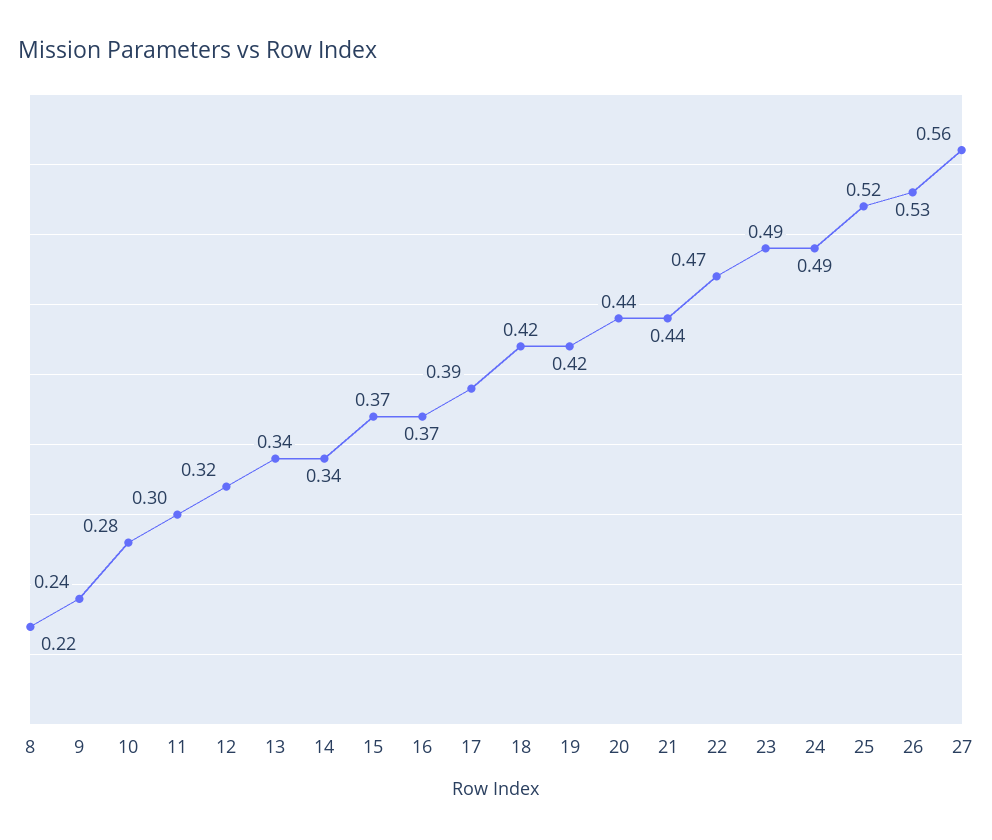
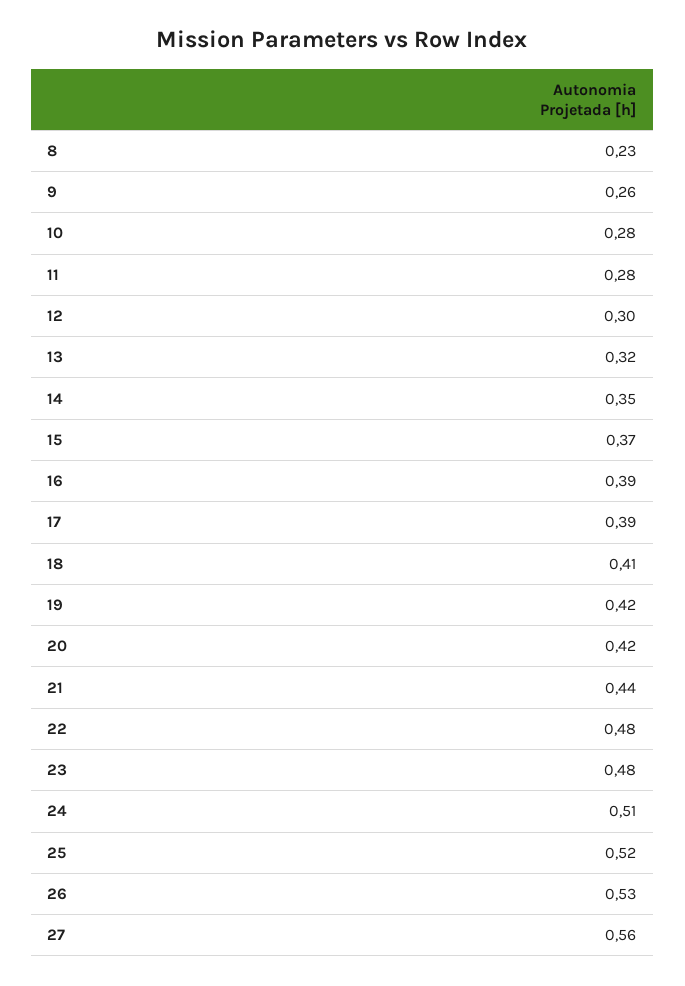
  {
-   "8": 0.22,
+   "8": 0.23,
-   "9": 0.24,
+   "9": 0.26,
    "10": 0.28,
-   "11": 0.3,
+   "11": 0.28,
-   "12": 0.32,
+   "12": 0.3,
-   "13": 0.34,
+   "13": 0.32,
-   "14": 0.34,
+   "14": 0.35,
    "15": 0.37,
-   "16": 0.37,
+   "16": 0.39,
    "17": 0.39,
-   "18": 0.42,
+   "18": 0.41,
    "19": 0.42,
-   "20": 0.44,
+   "20": 0.42,
    "21": 0.44,
-   "22": 0.47,
+   "22": 0.48,
-   "23": 0.49,
+   "23": 0.48,
-   "24": 0.49,
+   "24": 0.51,
    "25": 0.52,
    "26": 0.53,
    "27": 0.56
  }

